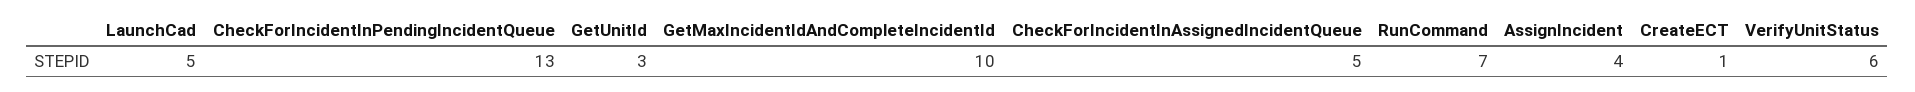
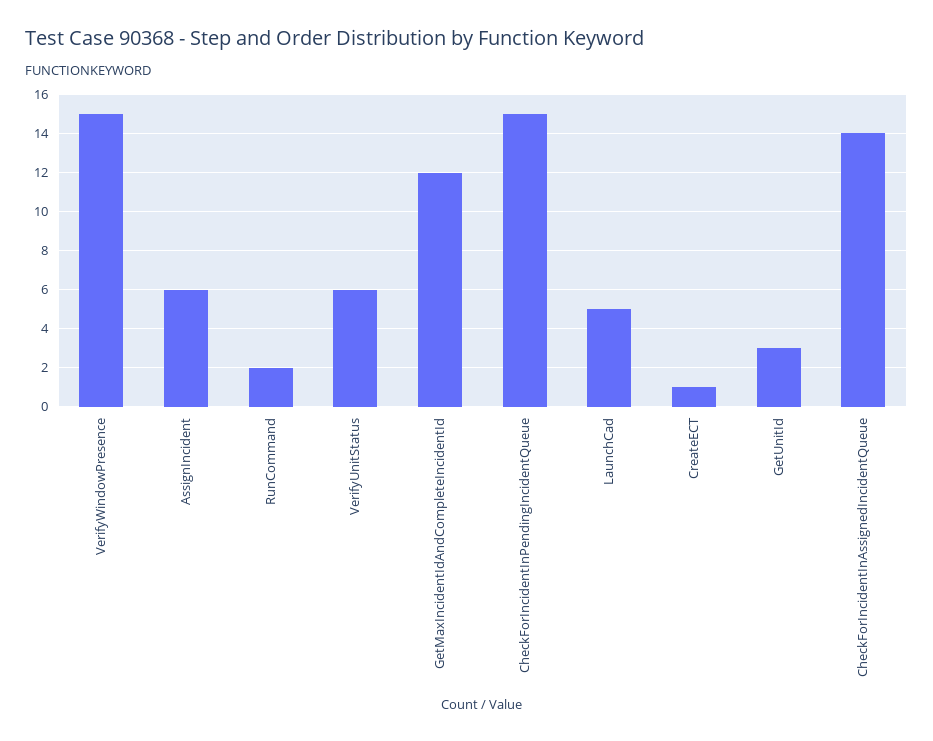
  {
    "LaunchCad": 5,
-   "CheckForIncidentInPendingIncidentQueue": 13,
+   "CheckForIncidentInPendingIncidentQueue": 15,
    "GetUnitId": 3,
-   "GetMaxIncidentIdAndCompleteIncidentId": 10,
+   "GetMaxIncidentIdAndCompleteIncidentId": 12,
-   "CheckForIncidentInAssignedIncidentQueue": 5,
+   "CheckForIncidentInAssignedIncidentQueue": 14,
-   "RunCommand": 7,
+   "RunCommand": 2,
-   "AssignIncident": 4,
+   "AssignIncident": 6,
    "CreateECT": 1,
-   "VerifyUnitStatus": 6
+   "VerifyUnitStatus": 6,
+   "VerifyWindowPresence": 15
  }

